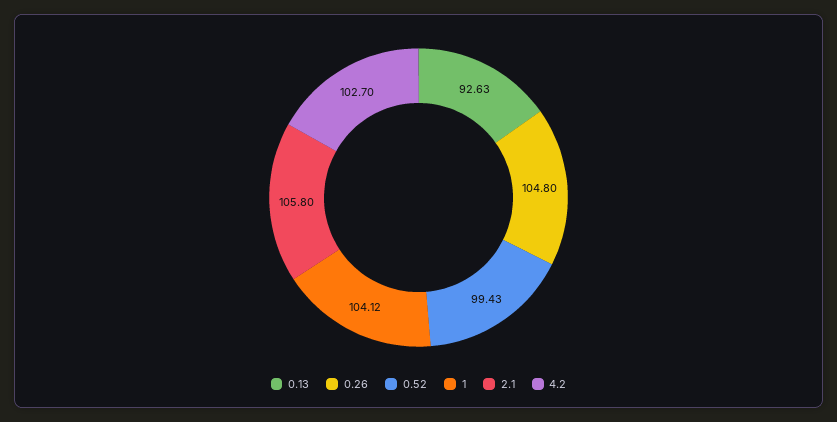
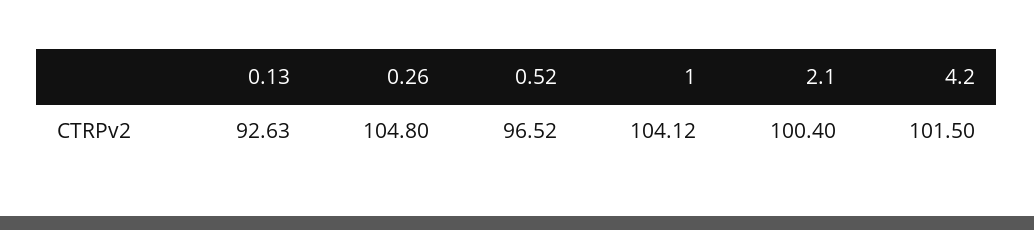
  {
    "0.13": 92.63,
    "0.26": 104.8,
-   "0.52": 99.43,
+   "0.52": 96.52,
    "1": 104.12,
-   "2.1": 105.8,
+   "2.1": 100.4,
-   "4.2": 102.7
+   "4.2": 101.5
  }

